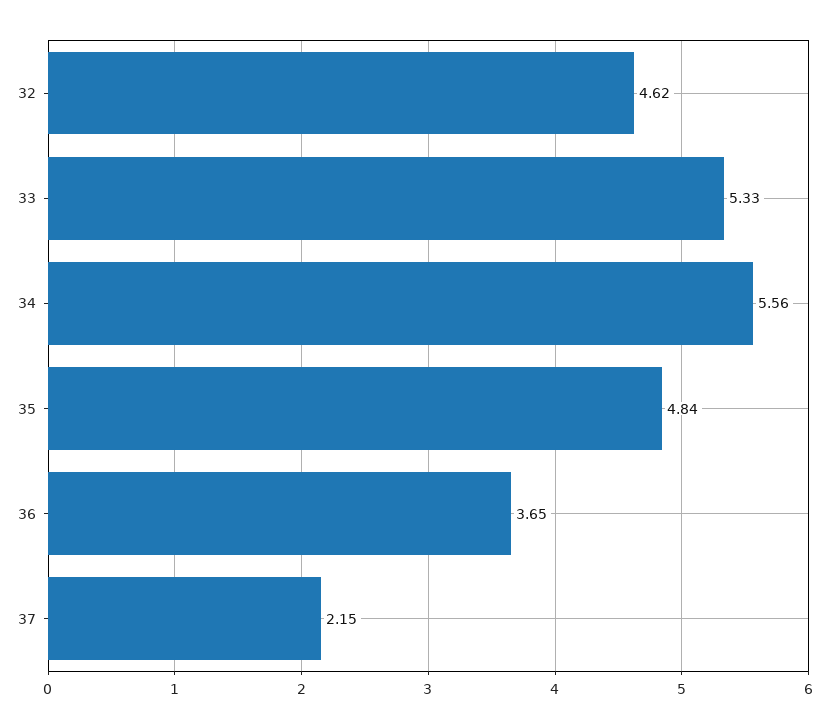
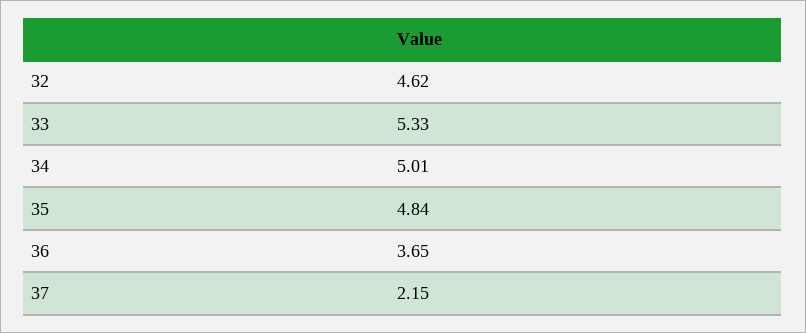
  {
    "32": 4.62,
    "33": 5.33,
-   "34": 5.56,
+   "34": 5.01,
    "35": 4.84,
    "36": 3.65,
    "37": 2.15
  }

